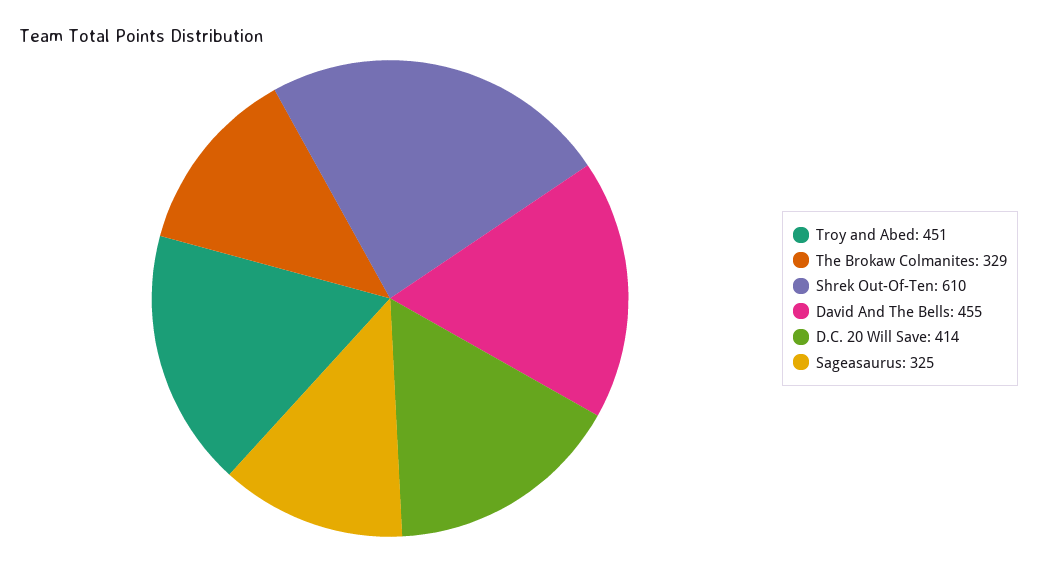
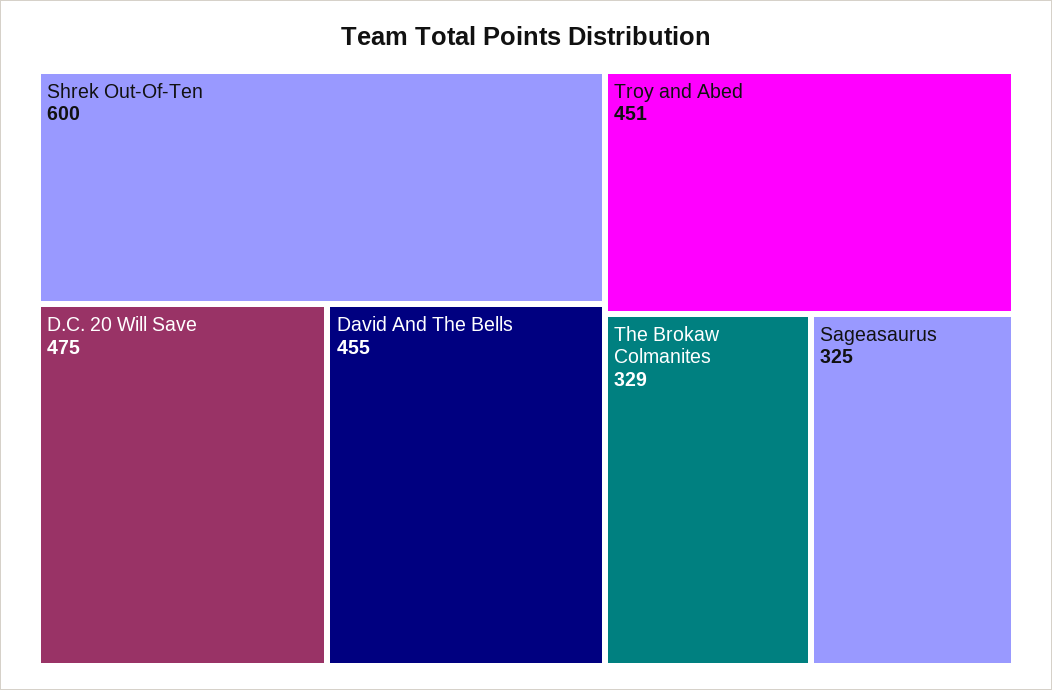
  {
    "Troy and Abed": 451,
    "The Brokaw Colmanites": 329,
-   "Shrek Out-Of-Ten": 610,
+   "Shrek Out-Of-Ten": 600,
    "David And The Bells": 455,
-   "D.C. 20 Will Save": 414,
+   "D.C. 20 Will Save": 475,
    "Sageasaurus": 325
  }

